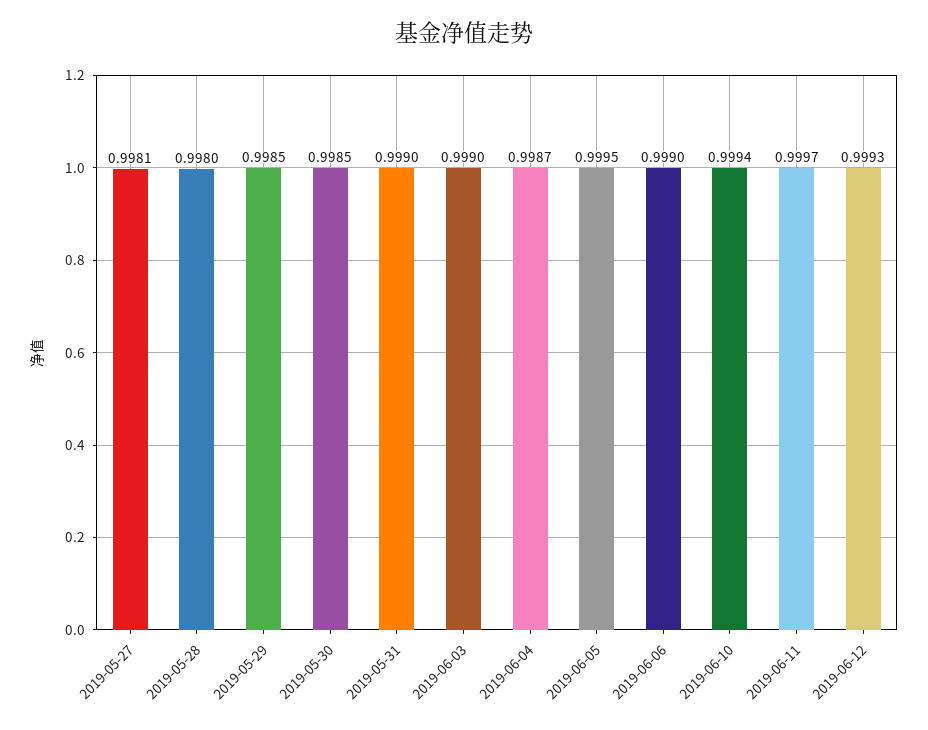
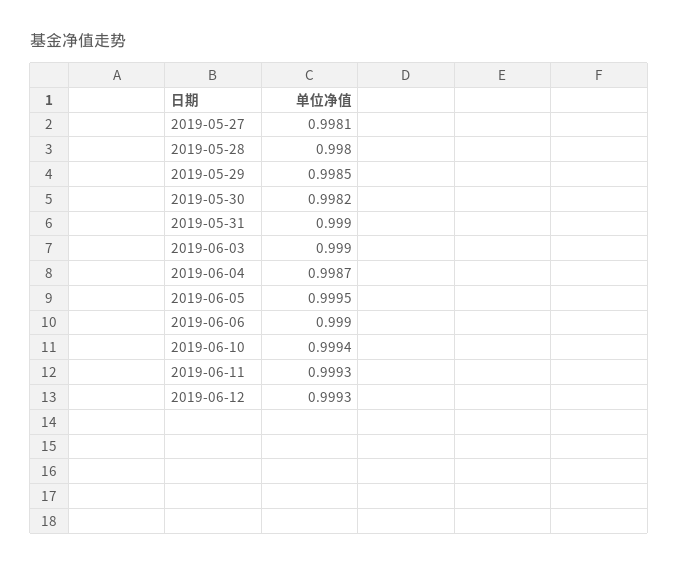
  {
    "2019-05-27": 0.9981,
    "2019-05-28": 0.998,
    "2019-05-29": 0.9985,
-   "2019-05-30": 0.9985,
+   "2019-05-30": 0.9982,
    "2019-05-31": 0.999,
    "2019-06-03": 0.999,
    "2019-06-04": 0.9987,
    "2019-06-05": 0.9995,
    "2019-06-06": 0.999,
    "2019-06-10": 0.9994,
-   "2019-06-11": 0.9997,
+   "2019-06-11": 0.9993,
    "2019-06-12": 0.9993
  }

